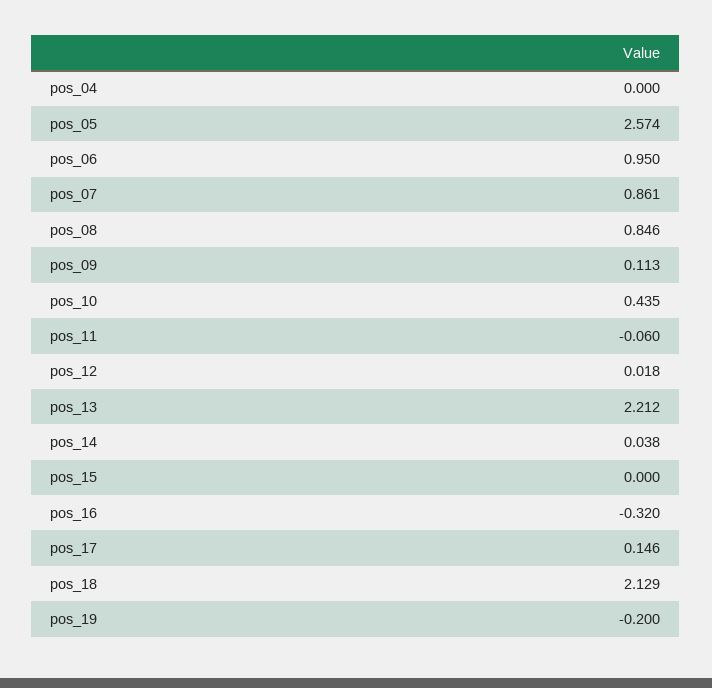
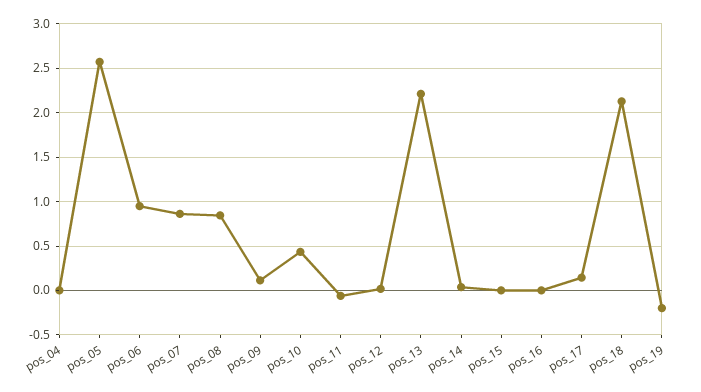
  {
    "pos_04": 0,
    "pos_05": 2.574,
    "pos_06": 0.95,
    "pos_07": 0.861,
    "pos_08": 0.846,
    "pos_09": 0.113,
    "pos_10": 0.435,
    "pos_11": -0.06,
    "pos_12": 0.018,
    "pos_13": 2.212,
    "pos_14": 0.038,
    "pos_15": 0,
-   "pos_16": -0.32,
+   "pos_16": 0,
    "pos_17": 0.146,
    "pos_18": 2.129,
    "pos_19": -0.2
  }

